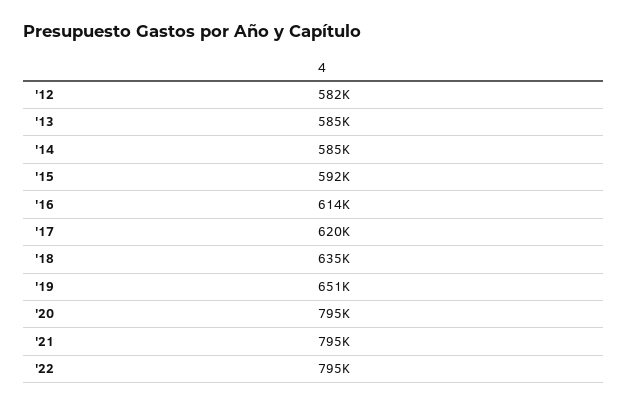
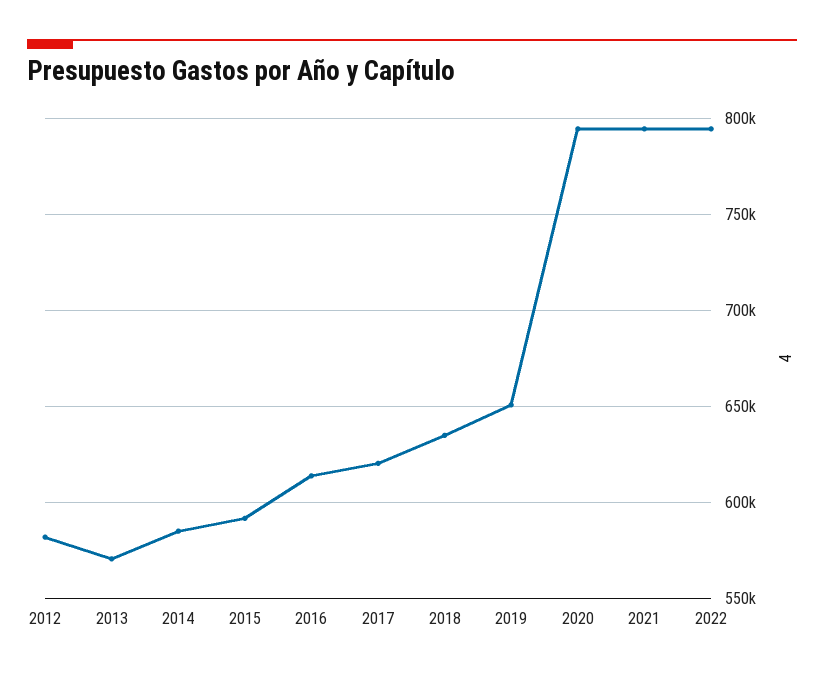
  {
    "'12": 582000,
-   "'13": 585000,
+   "'13": 570000,
    "'14": 585000,
    "'15": 592000,
    "'16": 614000,
    "'17": 620000,
    "'18": 635000,
    "'19": 651000,
    "'20": 795000,
    "'21": 795000,
    "'22": 795000
  }

